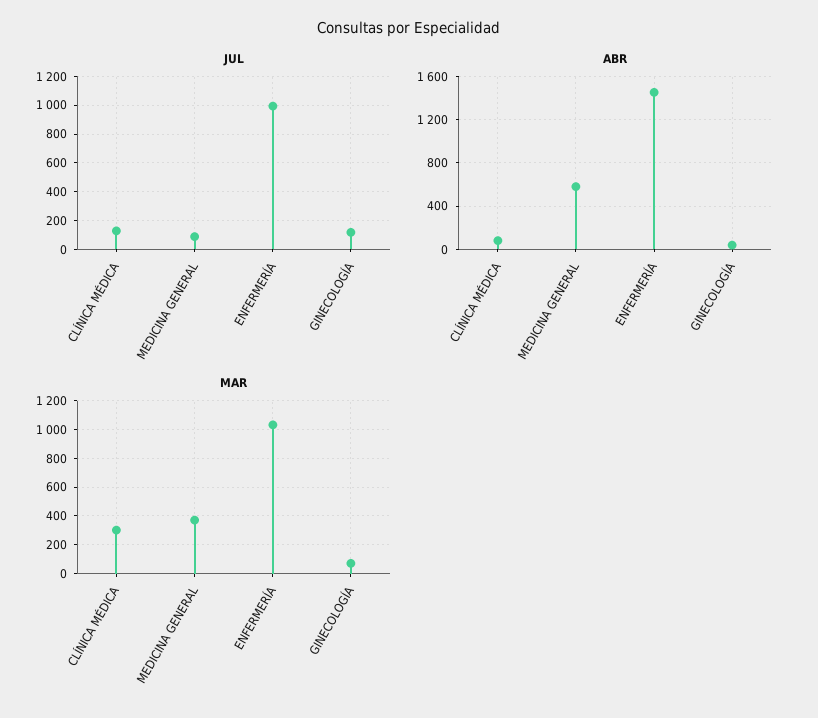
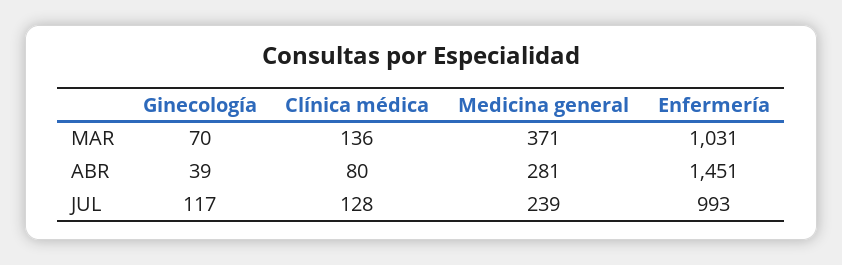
  {
    "JUL": {
      "CLÍNICA MÉDICA": 128,
-     "MEDICINA GENERAL": 100,
+     "MEDICINA GENERAL": 239,
      "ENFERMERÍA": 993,
      "GINECOLOGÍA": 117
    },
    "ABR": {
      "CLÍNICA MÉDICA": 80,
-     "MEDICINA GENERAL": 600,
+     "MEDICINA GENERAL": 281,
      "ENFERMERÍA": 1451,
      "GINECOLOGÍA": 39
    },
    "MAR": {
-     "CLÍNICA MÉDICA": 300,
+     "CLÍNICA MÉDICA": 136,
      "MEDICINA GENERAL": 371,
      "ENFERMERÍA": 1031,
      "GINECOLOGÍA": 70
    }
  }

